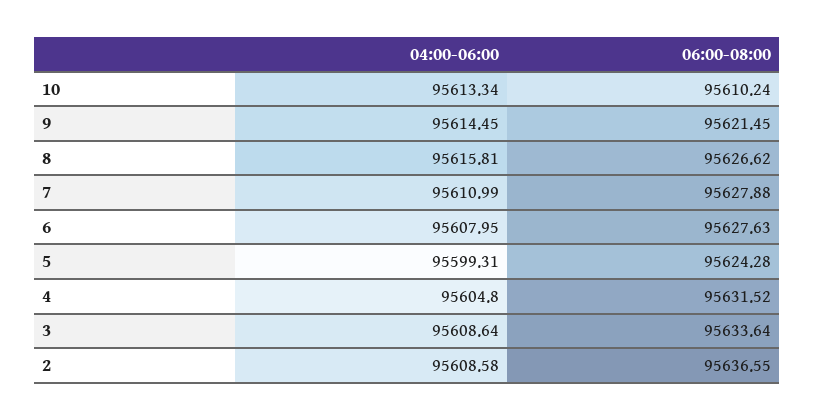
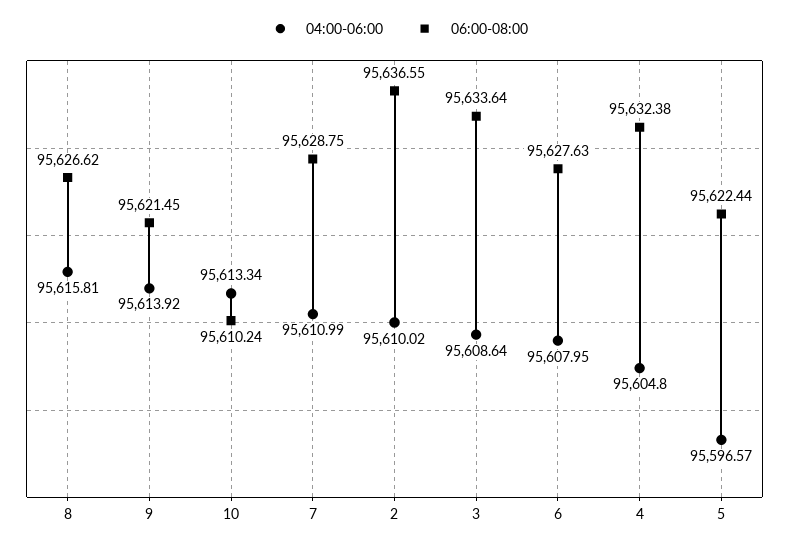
  {
    "04:00-06:00": {
      "10": 95613.34,
-     "9": 95614.45,
+     "9": 95613.92,
      "8": 95615.81,
      "7": 95610.99,
      "6": 95607.95,
-     "5": 95599.31,
+     "5": 95596.57,
      "4": 95604.8,
      "3": 95608.64,
-     "2": 95608.58
+     "2": 95610.02
    },
    "06:00-08:00": {
      "10": 95610.24,
      "9": 95621.45,
      "8": 95626.62,
-     "7": 95627.88,
+     "7": 95628.75,
      "6": 95627.63,
-     "5": 95624.28,
+     "5": 95622.44,
-     "4": 95631.52,
+     "4": 95632.38,
      "3": 95633.64,
      "2": 95636.55
    }
  }

